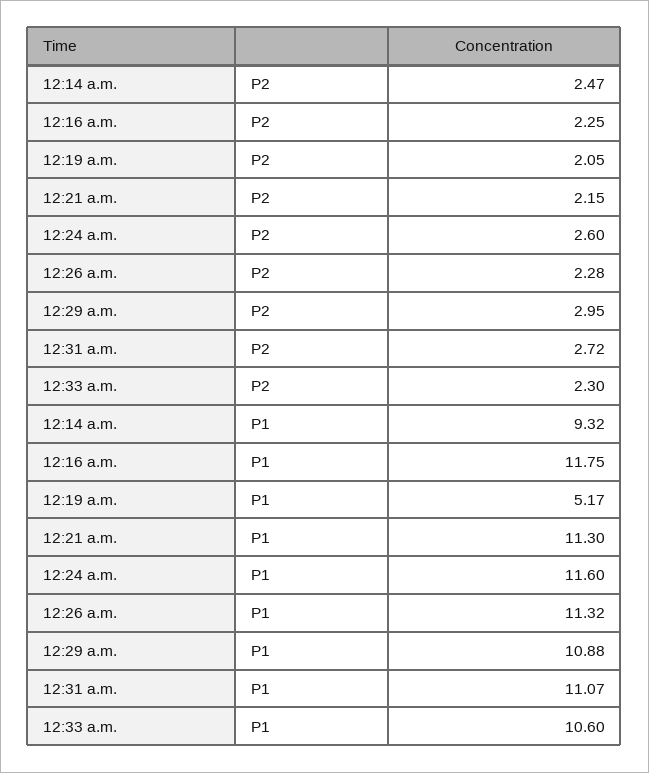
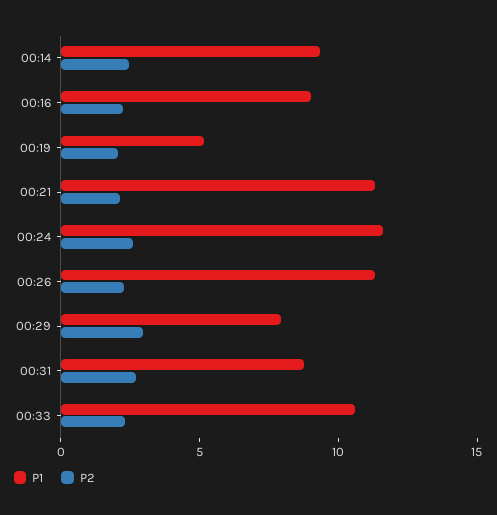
  {
    "P2": {
      "12:14 a.m.": 2.47,
      "12:16 a.m.": 2.25,
      "12:19 a.m.": 2.05,
      "12:21 a.m.": 2.15,
      "12:24 a.m.": 2.6,
      "12:26 a.m.": 2.28,
      "12:29 a.m.": 2.95,
      "12:31 a.m.": 2.72,
      "12:33 a.m.": 2.3
    },
    "P1": {
      "12:14 a.m.": 9.32,
-     "12:16 a.m.": 11.75,
+     "12:16 a.m.": 9,
      "12:19 a.m.": 5.17,
      "12:21 a.m.": 11.3,
      "12:24 a.m.": 11.6,
      "12:26 a.m.": 11.32,
-     "12:29 a.m.": 10.88,
+     "12:29 a.m.": 8,
-     "12:31 a.m.": 11.07,
+     "12:31 a.m.": 9,
      "12:33 a.m.": 10.6
    }
  }

